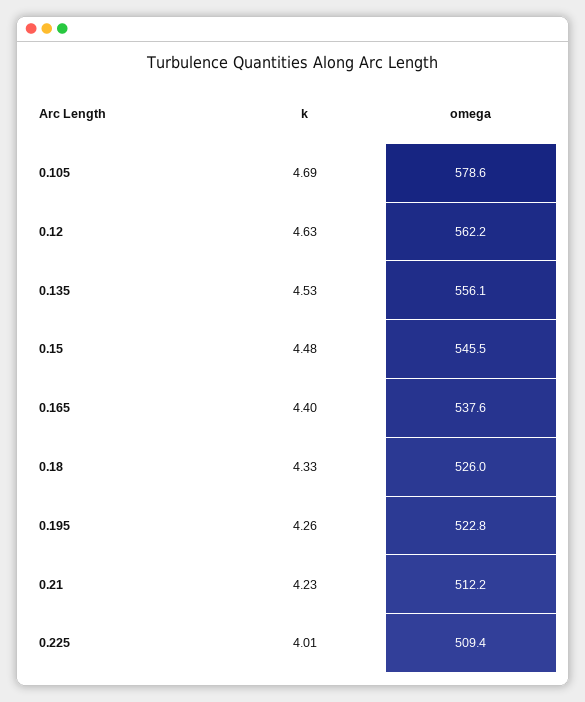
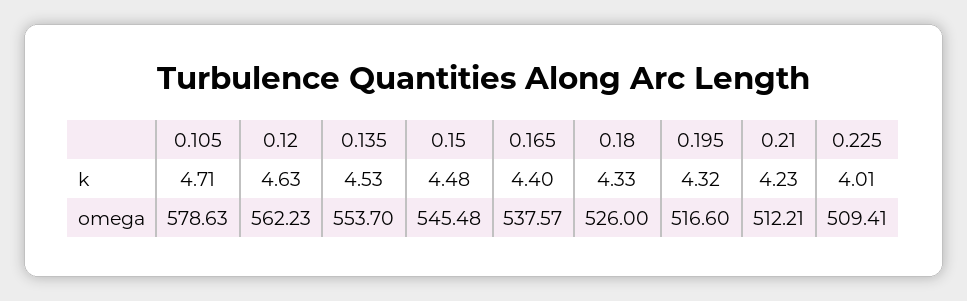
  {
    "k": {
-     "0.105": 4.69,
+     "0.105": 4.71,
      "0.12": 4.63,
      "0.135": 4.53,
      "0.15": 4.48,
      "0.165": 4.4,
      "0.18": 4.33,
-     "0.195": 4.26,
+     "0.195": 4.32,
      "0.21": 4.23,
      "0.225": 4.01
    },
    "omega": {
      "0.105": 578.63,
      "0.12": 562.23,
-     "0.135": 556.1,
+     "0.135": 553.7,
      "0.15": 545.48,
      "0.165": 537.57,
      "0.18": 526,
-     "0.195": 522.8,
+     "0.195": 516.6,
      "0.21": 512.21,
      "0.225": 509.41
    }
  }

